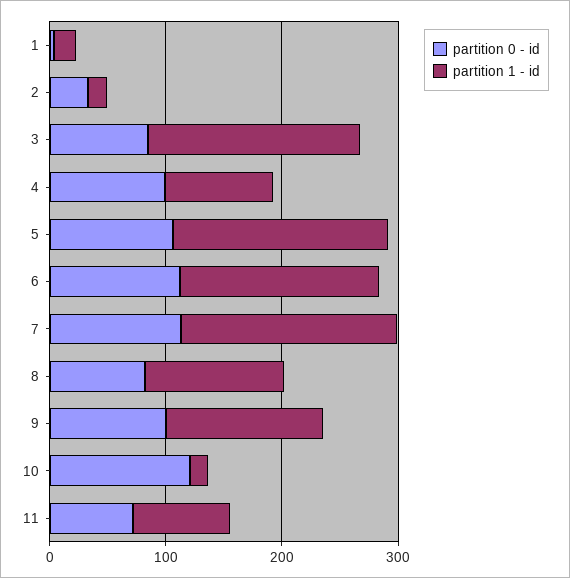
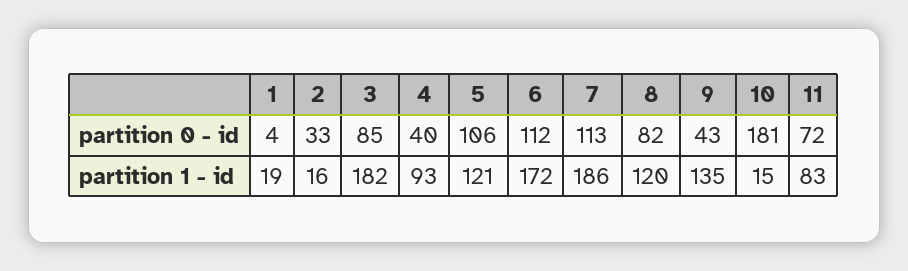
  {
    "partition 0 - id": {
      "1": 4,
      "2": 33,
      "3": 85,
-     "4": 100,
+     "4": 40,
      "5": 106,
      "6": 112,
      "7": 113,
      "8": 82,
-     "9": 100,
+     "9": 43,
-     "10": 120,
+     "10": 181,
      "11": 72
    },
    "partition 1 - id": {
      "1": 19,
      "2": 16,
      "3": 182,
      "4": 93,
-     "5": 180,
+     "5": 121,
      "6": 172,
      "7": 186,
      "8": 120,
      "9": 135,
      "10": 15,
      "11": 83
    }
  }

